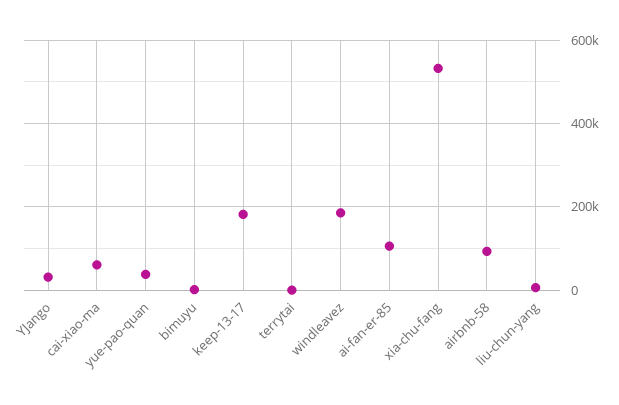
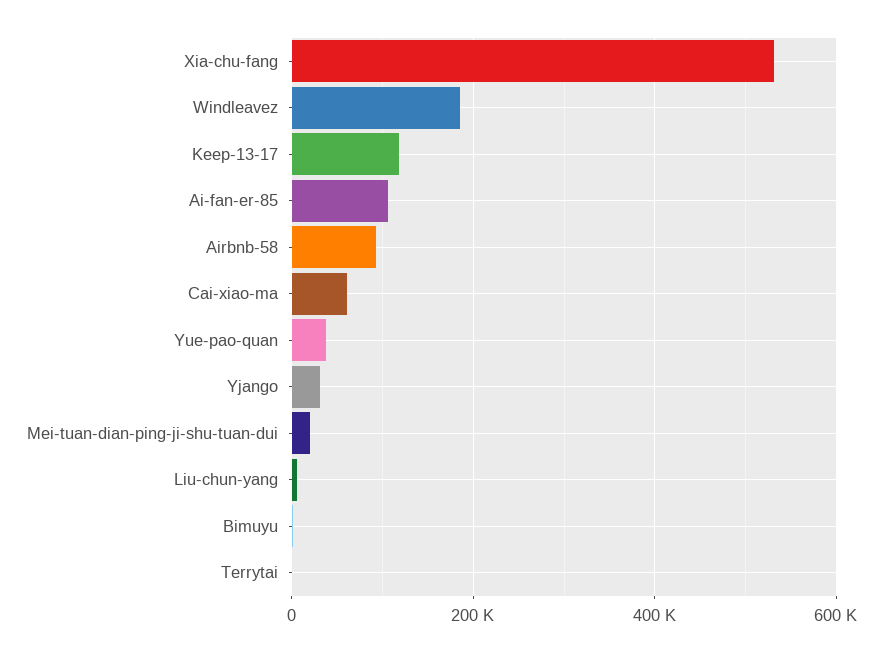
  {
    "YJango": 40000,
    "cai-xiao-ma": 60000,
    "yue-pao-quan": 40000,
    "bimuyu": 0,
-   "keep-13-17": 180000,
+   "keep-13-17": 120000,
    "terrytai": 0,
    "windleavez": 180000,
    "ai-fan-er-85": 100000,
    "xia-chu-fang": 540000,
    "airbnb-58": 100000,
-   "liu-chun-yang": 0
+   "liu-chun-yang": 0,
+   "Mei-tuan-dian-ping-ji-shu-tuan-dui": 20000
  }

